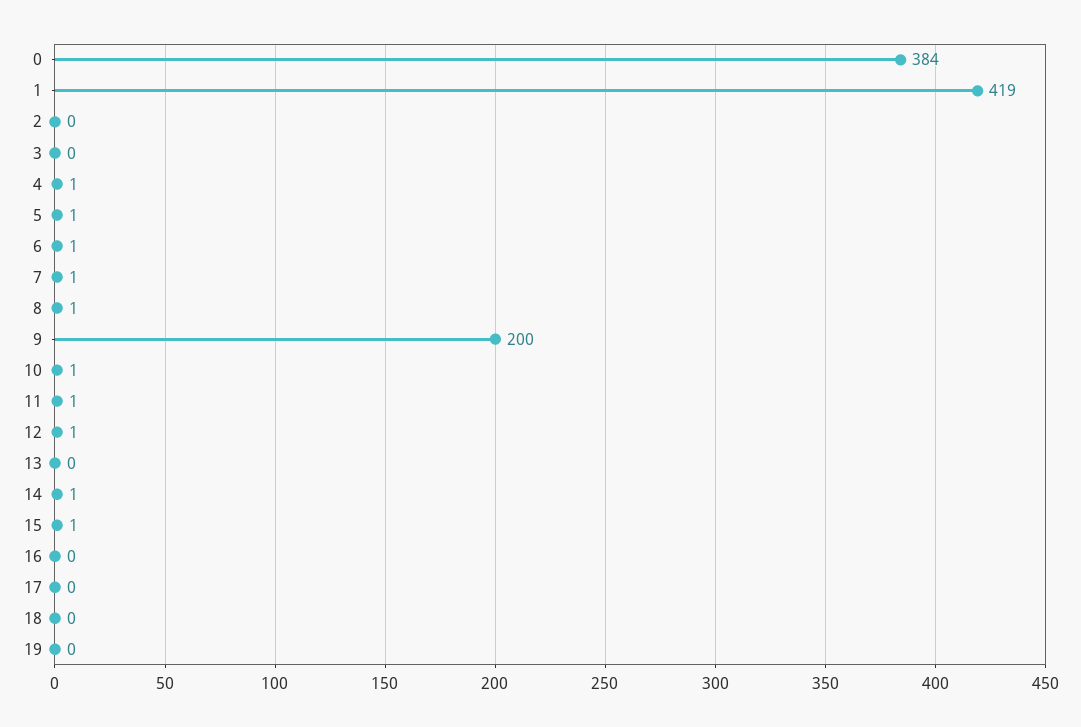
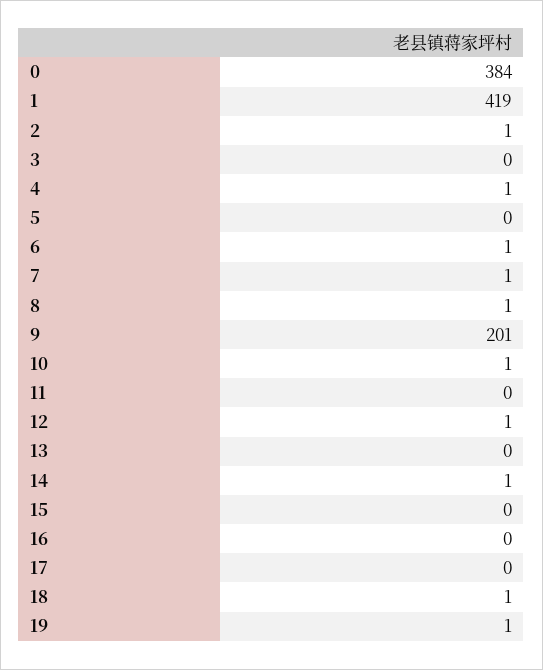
  {
    "0": 384,
    "1": 419,
-   "2": 0,
+   "2": 1,
    "3": 0,
    "4": 1,
-   "5": 1,
+   "5": 0,
    "6": 1,
    "7": 1,
    "8": 1,
-   "9": 200,
+   "9": 201,
    "10": 1,
-   "11": 1,
+   "11": 0,
    "12": 1,
    "13": 0,
    "14": 1,
-   "15": 1,
+   "15": 0,
    "16": 0,
    "17": 0,
-   "18": 0,
+   "18": 1,
-   "19": 0
+   "19": 1
  }

